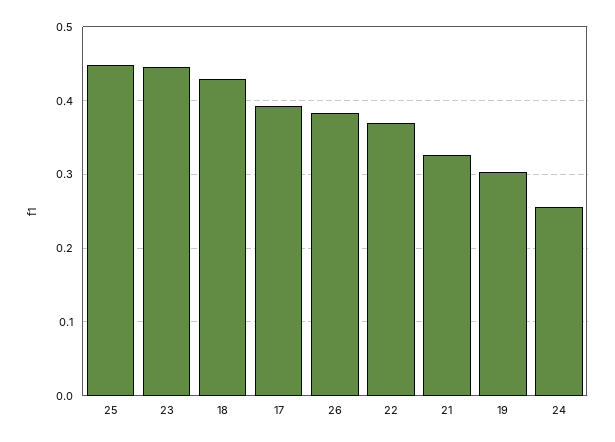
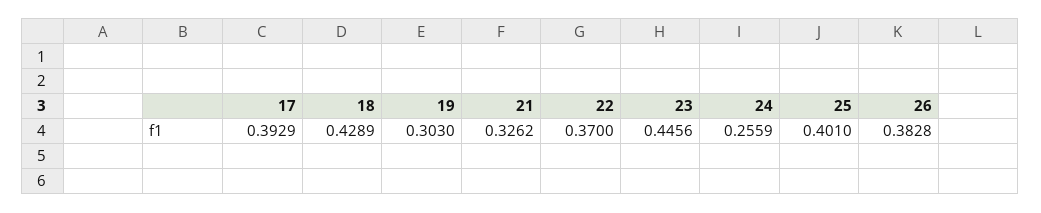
  {
-   "25": 0.45,
+   "25": 0.401,
    "23": 0.4456,
    "18": 0.4289,
    "17": 0.3929,
    "26": 0.3828,
    "22": 0.37,
    "21": 0.3262,
    "19": 0.303,
    "24": 0.2559
  }

